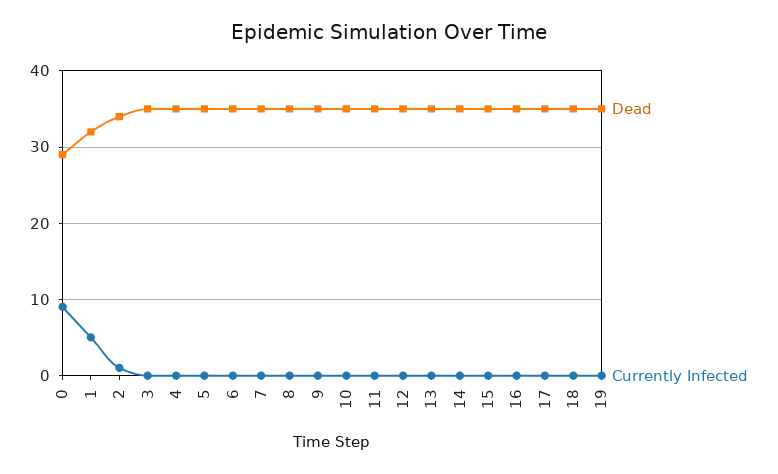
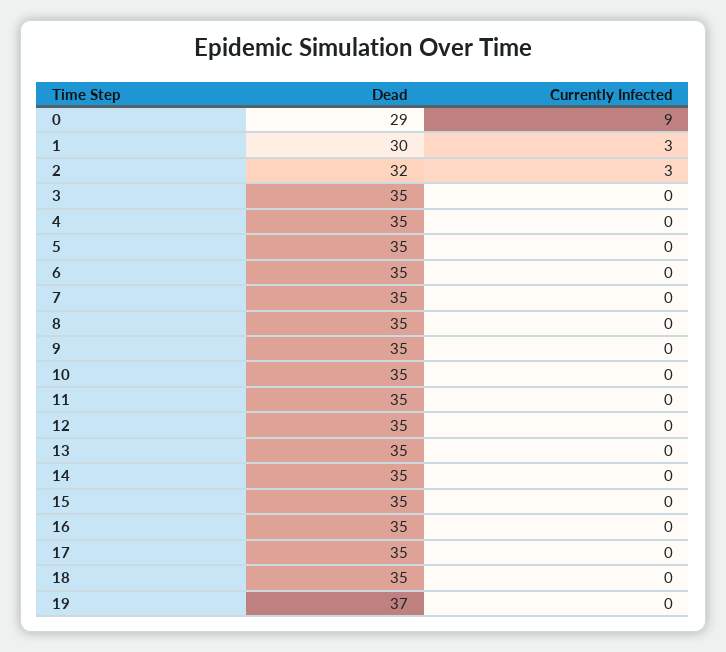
  {
    "Dead": {
      "0": 29,
-     "1": 32,
+     "1": 30,
-     "2": 34,
+     "2": 32,
      "3": 35,
      "4": 35,
      "5": 35,
      "6": 35,
      "7": 35,
      "8": 35,
      "9": 35,
      "10": 35,
      "11": 35,
      "12": 35,
      "13": 35,
      "14": 35,
      "15": 35,
      "16": 35,
      "17": 35,
      "18": 35,
-     "19": 35
+     "19": 37
    },
    "Currently Infected": {
      "0": 9,
-     "1": 5,
+     "1": 3,
-     "2": 1,
+     "2": 3,
      "3": 0,
      "4": 0,
      "5": 0,
      "6": 0,
      "7": 0,
      "8": 0,
      "9": 0,
      "10": 0,
      "11": 0,
      "12": 0,
      "13": 0,
      "14": 0,
      "15": 0,
      "16": 0,
      "17": 0,
      "18": 0,
      "19": 0
    }
  }

